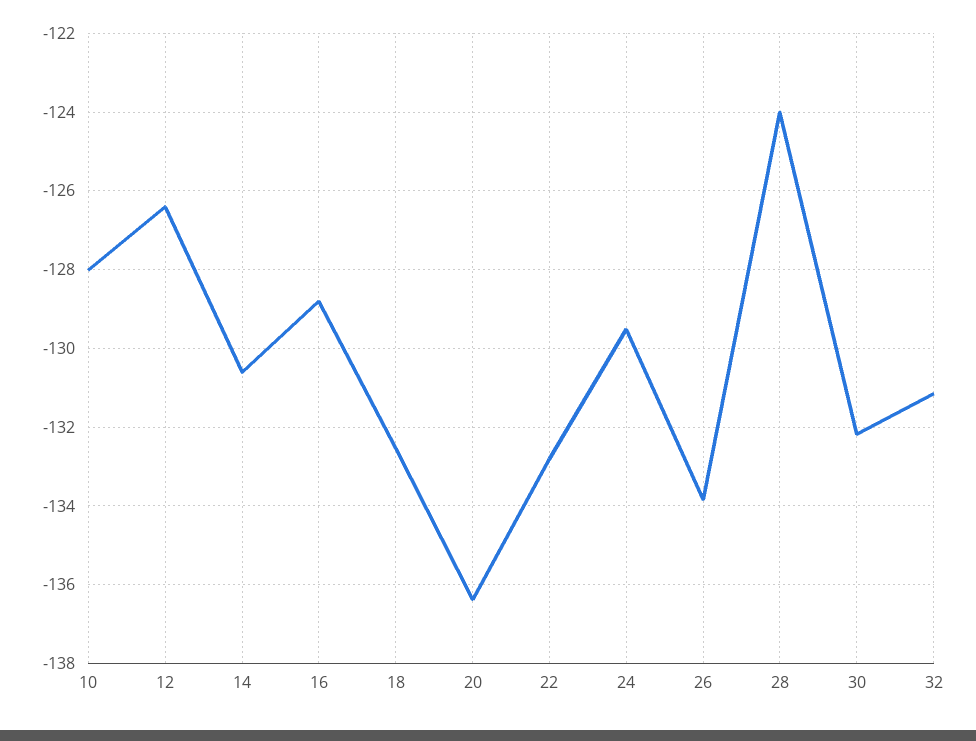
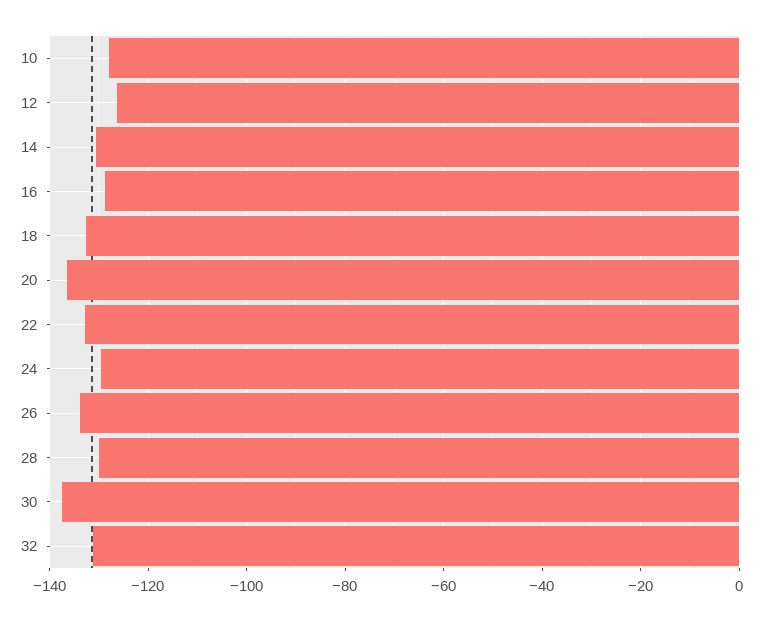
  {
    "10": -128,
    "12": -126.4,
    "14": -130.6,
    "16": -128.8,
    "18": -132.6,
    "20": -136.4,
    "22": -132.8,
    "24": -129.6,
    "26": -133.8,
-   "28": -124,
+   "28": -130,
-   "30": -132.2,
+   "30": -138,
    "32": -131.2
  }

